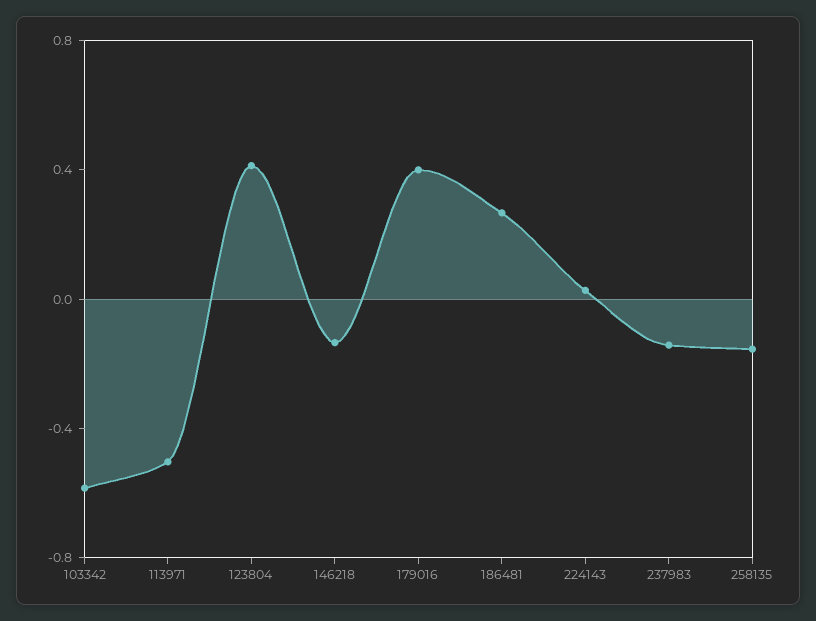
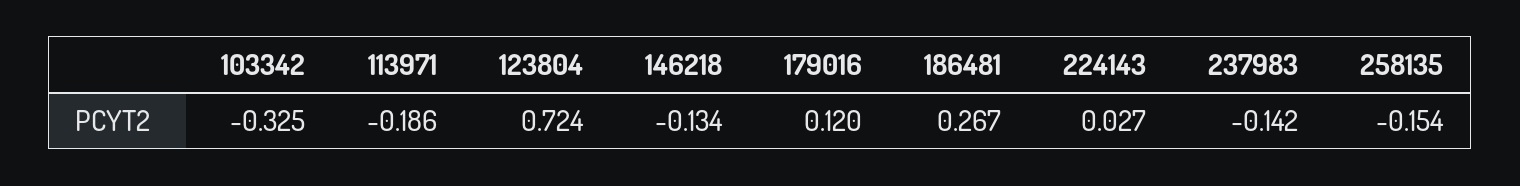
  {
-   "103342": -0.6,
+   "103342": -0.325,
-   "113971": -0.5,
+   "113971": -0.186,
-   "123804": 0.4,
+   "123804": 0.724,
    "146218": -0.134,
-   "179016": 0.4,
+   "179016": 0.12,
    "186481": 0.267,
    "224143": 0.027,
    "237983": -0.142,
    "258135": -0.154
  }

